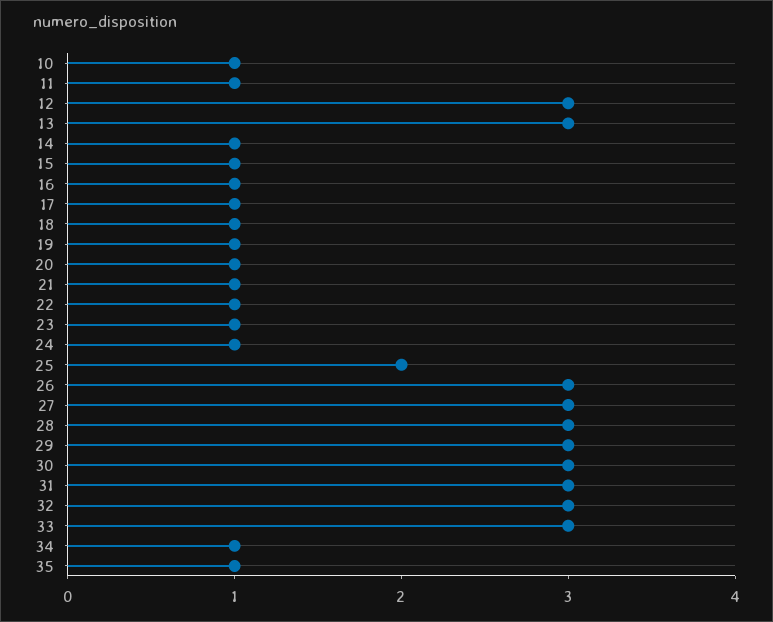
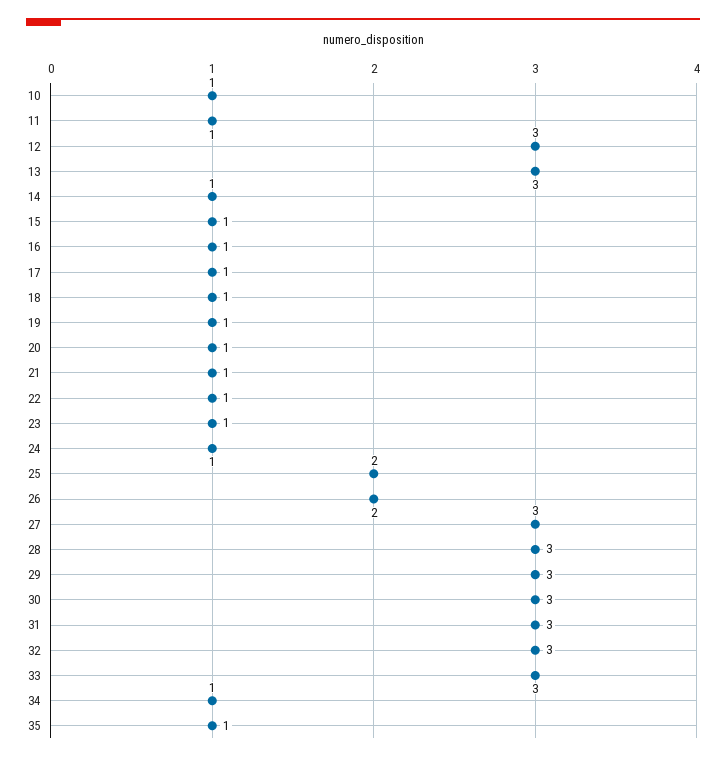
  {
    "10": 1,
    "11": 1,
    "12": 3,
    "13": 3,
    "14": 1,
    "15": 1,
    "16": 1,
    "17": 1,
    "18": 1,
    "19": 1,
    "20": 1,
    "21": 1,
    "22": 1,
    "23": 1,
    "24": 1,
    "25": 2,
-   "26": 3,
+   "26": 2,
    "27": 3,
    "28": 3,
    "29": 3,
    "30": 3,
    "31": 3,
    "32": 3,
    "33": 3,
    "34": 1,
    "35": 1
  }

